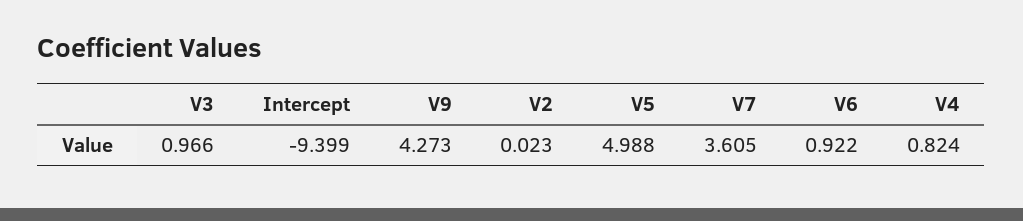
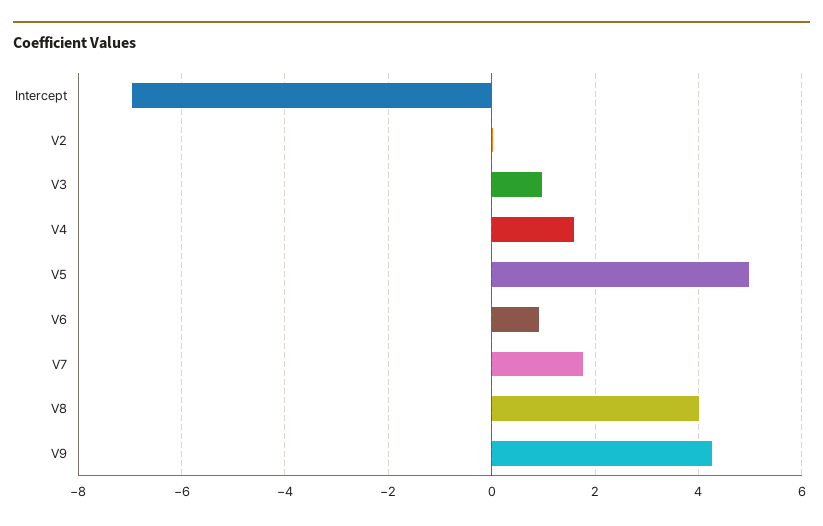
  {
    "V3": 0.966,
-   "Intercept": -9.399,
+   "Intercept": -7,
    "V9": 4.273,
    "V2": 0.023,
    "V5": 4.988,
-   "V7": 3.605,
+   "V7": 1.8,
    "V6": 0.922,
-   "V4": 0.824
+   "V4": 1.6,
+   "V8": 4
  }

